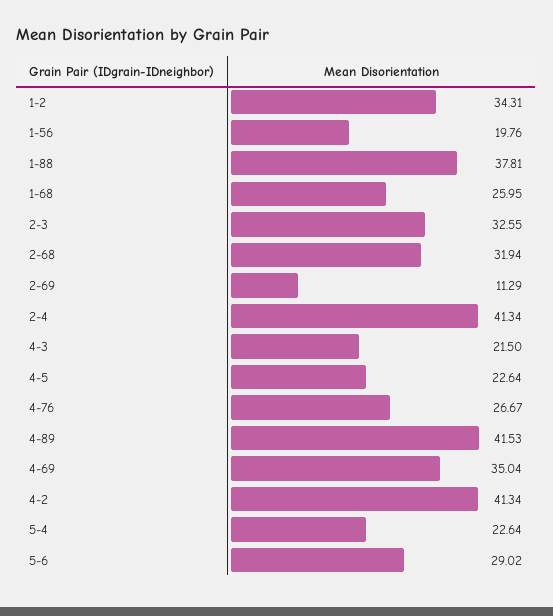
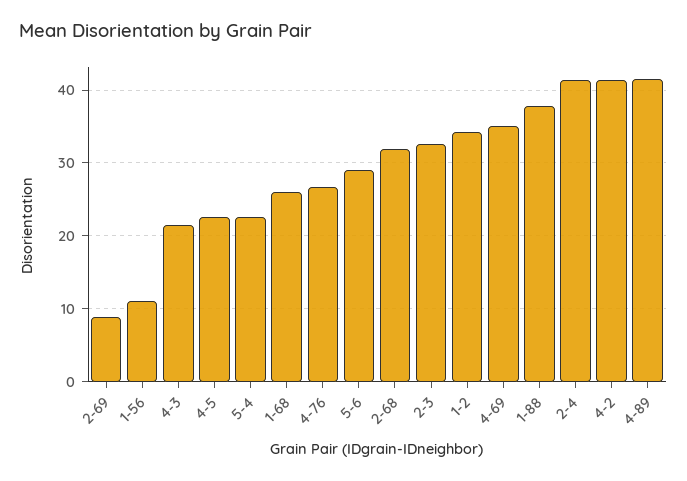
  {
    "1-2": 34.31,
-   "1-56": 19.76,
+   "1-56": 11,
    "1-88": 37.81,
    "1-68": 25.95,
    "2-3": 32.55,
    "2-68": 31.94,
-   "2-69": 11.29,
+   "2-69": 9,
    "2-4": 41.34,
    "4-3": 21.5,
    "4-5": 22.64,
    "4-76": 26.67,
    "4-89": 41.53,
    "4-69": 35.04,
    "4-2": 41.34,
    "5-4": 22.64,
    "5-6": 29.02
  }

